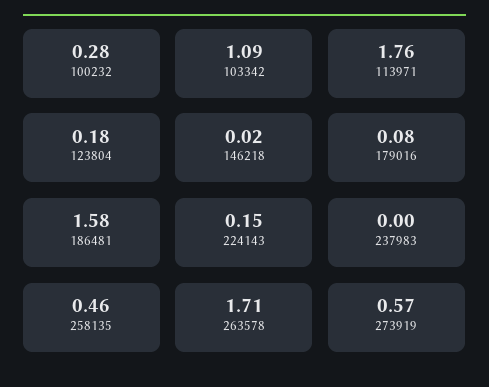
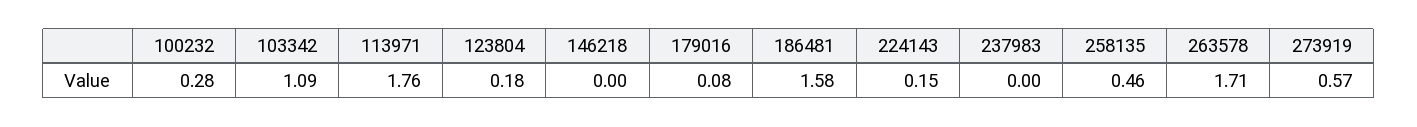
  {
    "100232": 0.28,
    "103342": 1.09,
    "113971": 1.76,
    "123804": 0.18,
-   "146218": 0.02,
+   "146218": 0,
    "179016": 0.08,
    "186481": 1.58,
    "224143": 0.15,
    "237983": 0,
    "258135": 0.46,
    "263578": 1.71,
    "273919": 0.57
  }

